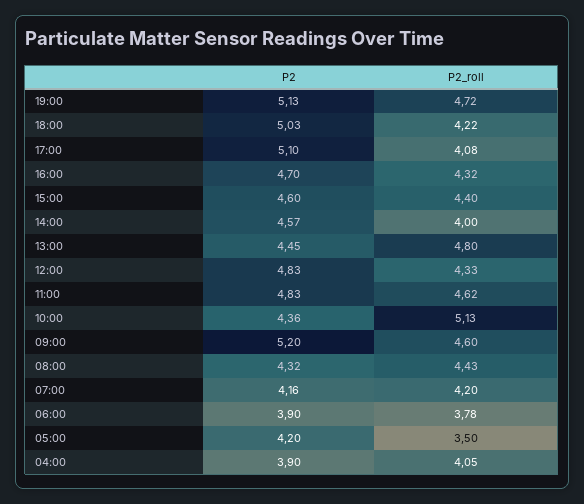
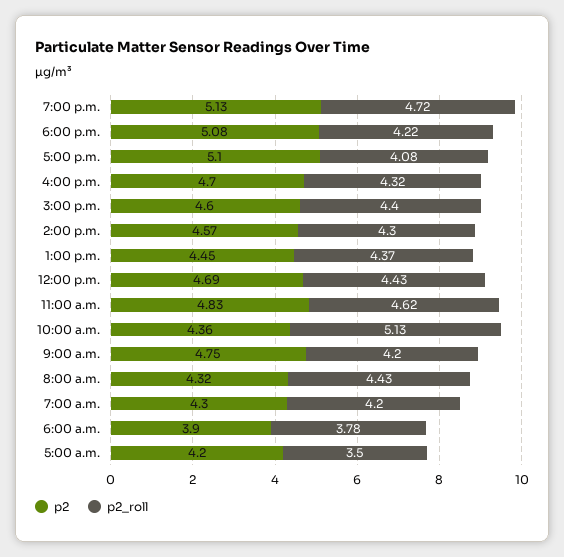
  {
    "P2": {
      "19:00": 5.13,
-     "18:00": 5.03,
+     "18:00": 5.08,
      "17:00": 5.1,
      "16:00": 4.7,
      "15:00": 4.6,
      "14:00": 4.57,
      "13:00": 4.45,
-     "12:00": 4.83,
+     "12:00": 4.69,
      "11:00": 4.83,
      "10:00": 4.36,
-     "09:00": 5.2,
+     "09:00": 4.75,
      "08:00": 4.32,
-     "07:00": 4.16,
+     "07:00": 4.3,
      "06:00": 3.9,
-     "05:00": 4.2,
+     "05:00": 4.2
-     "04:00": 3.9
    },
    "P2_roll": {
      "19:00": 4.72,
      "18:00": 4.22,
      "17:00": 4.08,
      "16:00": 4.32,
      "15:00": 4.4,
-     "14:00": 4,
+     "14:00": 4.3,
-     "13:00": 4.8,
+     "13:00": 4.37,
-     "12:00": 4.33,
+     "12:00": 4.43,
      "11:00": 4.62,
      "10:00": 5.13,
-     "09:00": 4.6,
+     "09:00": 4.2,
      "08:00": 4.43,
      "07:00": 4.2,
      "06:00": 3.78,
-     "05:00": 3.5,
+     "05:00": 3.5
-     "04:00": 4.05
    }
  }

